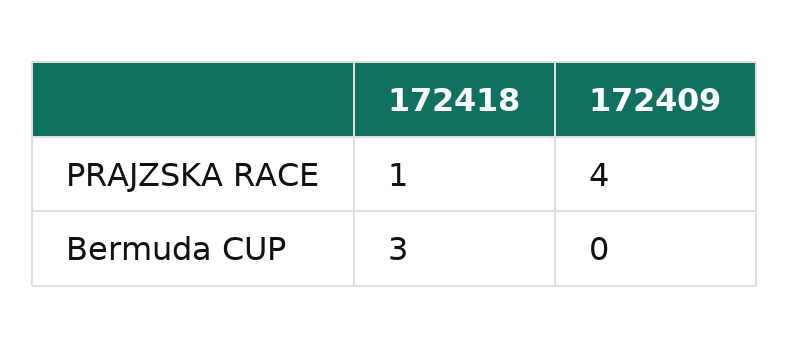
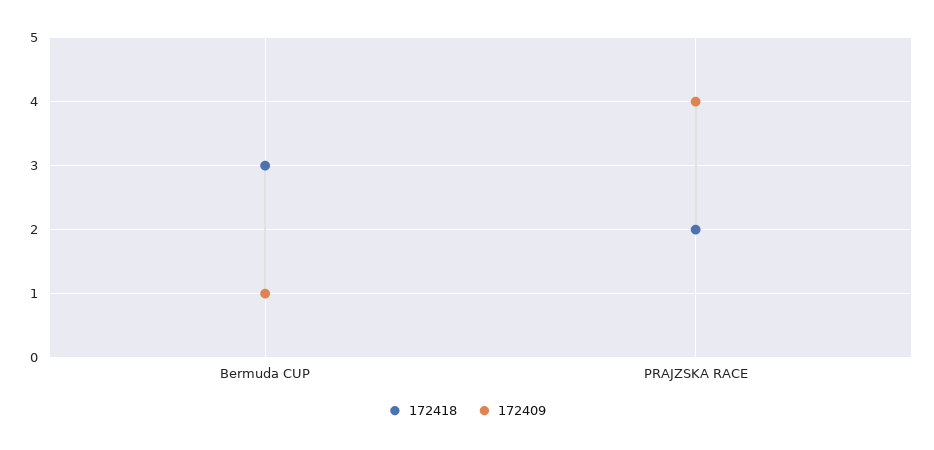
  {
    "172418": {
-     "PRAJZSKA RACE": 1,
+     "PRAJZSKA RACE": 2,
      "Bermuda CUP": 3
    },
    "172409": {
      "PRAJZSKA RACE": 4,
-     "Bermuda CUP": 0
+     "Bermuda CUP": 1
    }
  }

